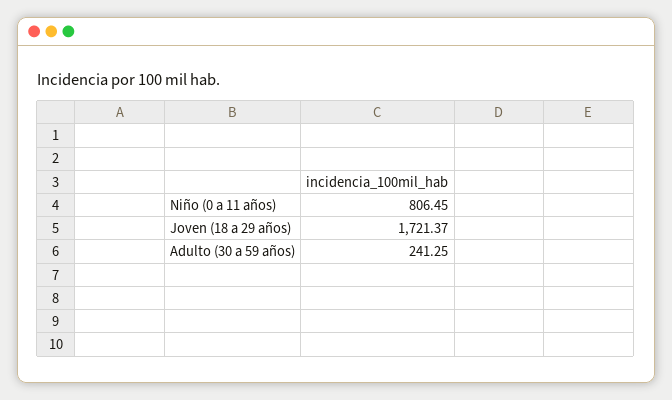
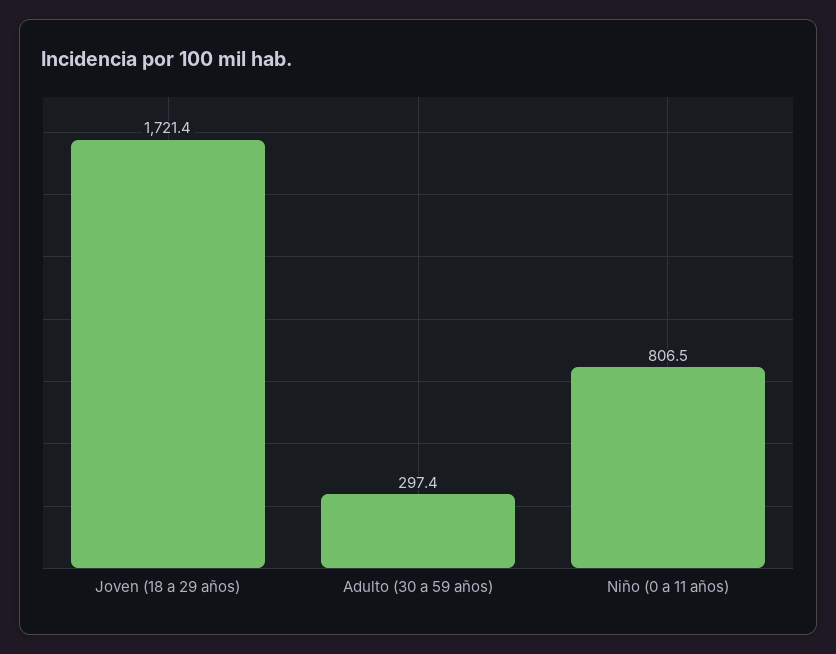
  {
    "Niño (0 a 11 años)": 806.45,
    "Joven (18 a 29 años)": 1721.37,
-   "Adulto (30 a 59 años)": 241.25
+   "Adulto (30 a 59 años)": 297.4
  }

